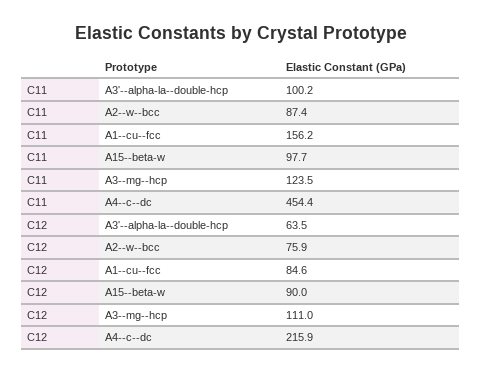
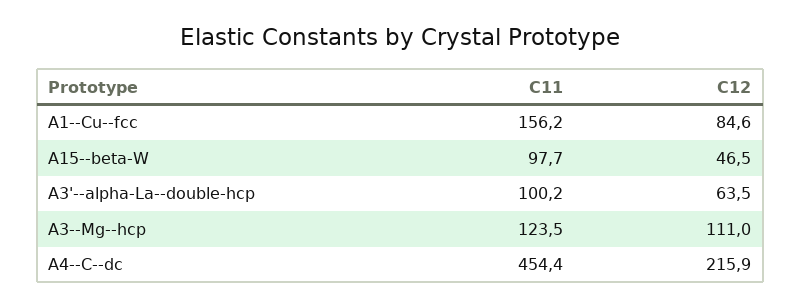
  {
    "C11": {
      "A3'--alpha-la--double-hcp": 100.2,
-     "A2--w--bcc": 87.4,
      "A1--cu--fcc": 156.2,
      "A15--beta-w": 97.7,
      "A3--mg--hcp": 123.5,
      "A4--c--dc": 454.4
    },
    "C12": {
      "A3'--alpha-la--double-hcp": 63.5,
-     "A2--w--bcc": 75.9,
      "A1--cu--fcc": 84.6,
-     "A15--beta-w": 90,
+     "A15--beta-w": 46.5,
      "A3--mg--hcp": 111,
      "A4--c--dc": 215.9
    }
  }

